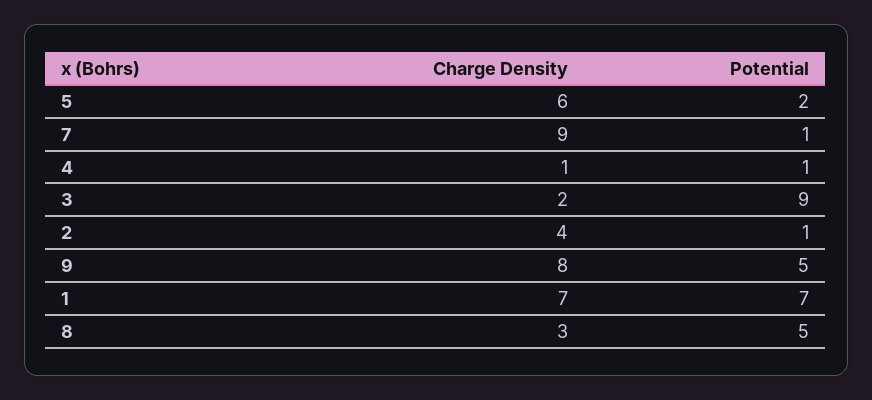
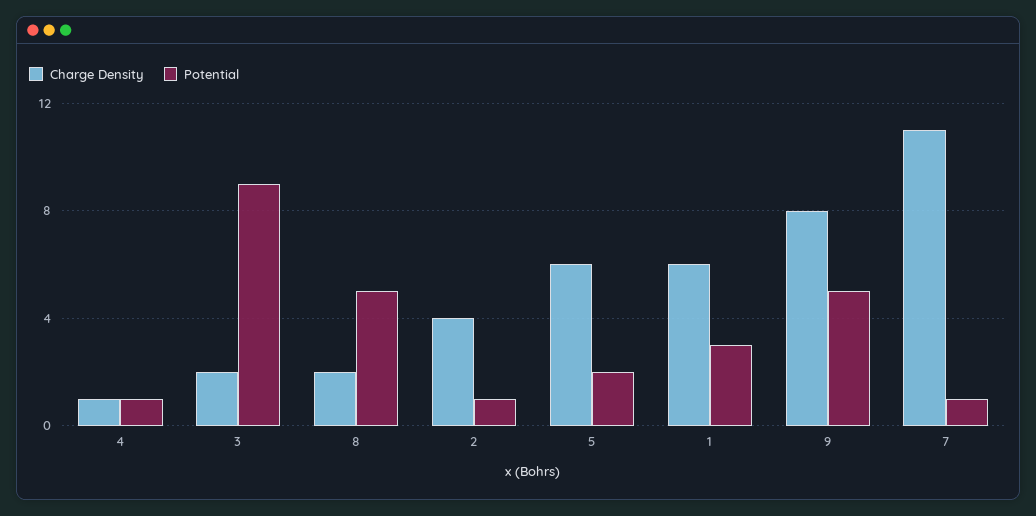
  {
    "Charge Density": {
      "5": 6,
-     "7": 9,
+     "7": 11,
      "4": 1,
      "3": 2,
      "2": 4,
      "9": 8,
-     "1": 7,
+     "1": 6,
-     "8": 3
+     "8": 2
    },
    "Potential": {
      "5": 2,
      "7": 1,
      "4": 1,
      "3": 9,
      "2": 1,
      "9": 5,
-     "1": 7,
+     "1": 3,
      "8": 5
    }
  }

